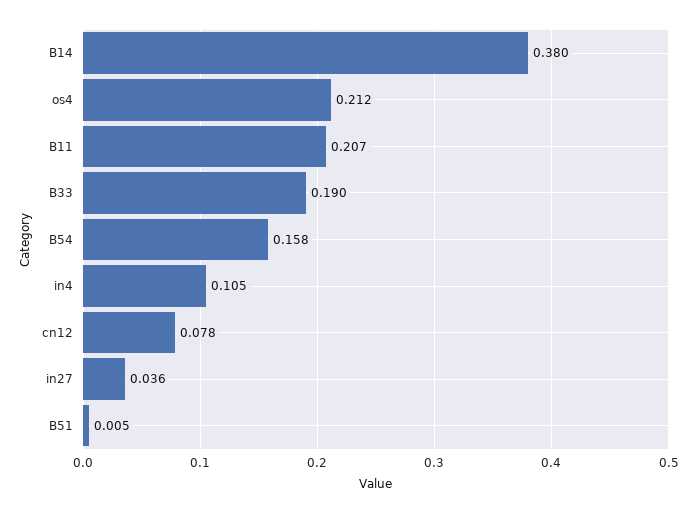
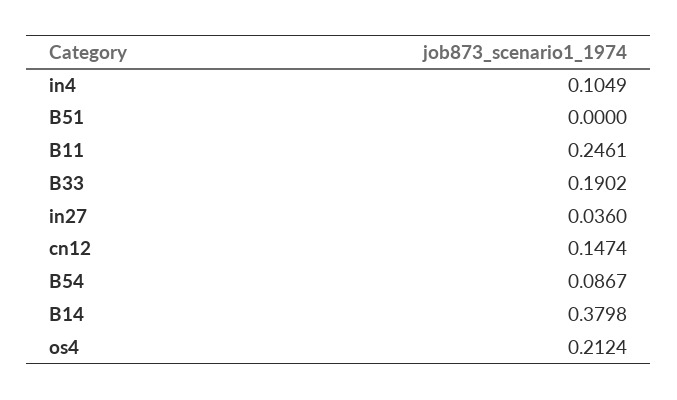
  {
    "B14": 0.3798,
    "os4": 0.2124,
-   "B11": 0.207,
+   "B11": 0.2461,
    "B33": 0.1902,
-   "B54": 0.158,
+   "B54": 0.0867,
    "in4": 0.1049,
-   "cn12": 0.078,
+   "cn12": 0.1474,
    "in27": 0.036,
-   "B51": 0.005
+   "B51": 0
  }

